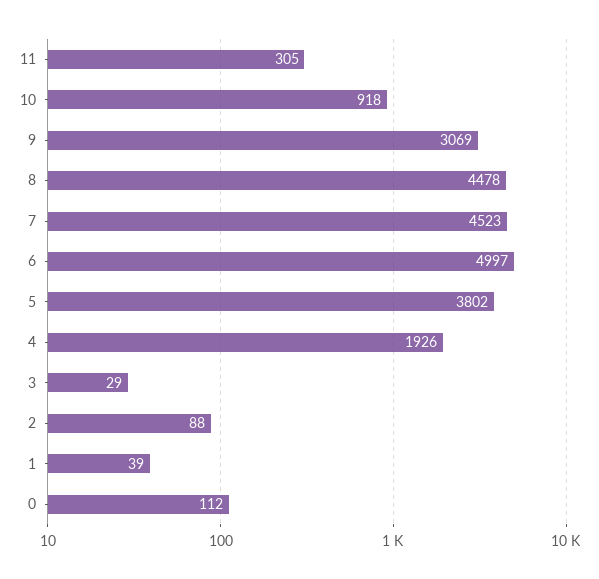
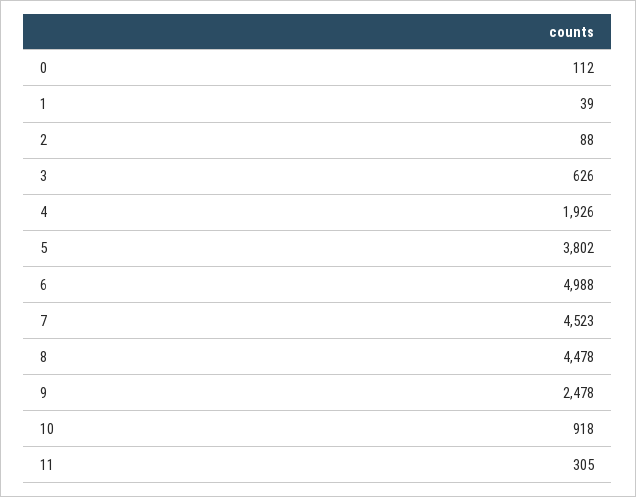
  {
    "11": 305,
    "10": 918,
-   "9": 3069,
+   "9": 2478,
    "8": 4478,
    "7": 4523,
-   "6": 4997,
+   "6": 4988,
    "5": 3802,
    "4": 1926,
-   "3": 29,
+   "3": 626,
    "2": 88,
    "1": 39,
    "0": 112
  }

